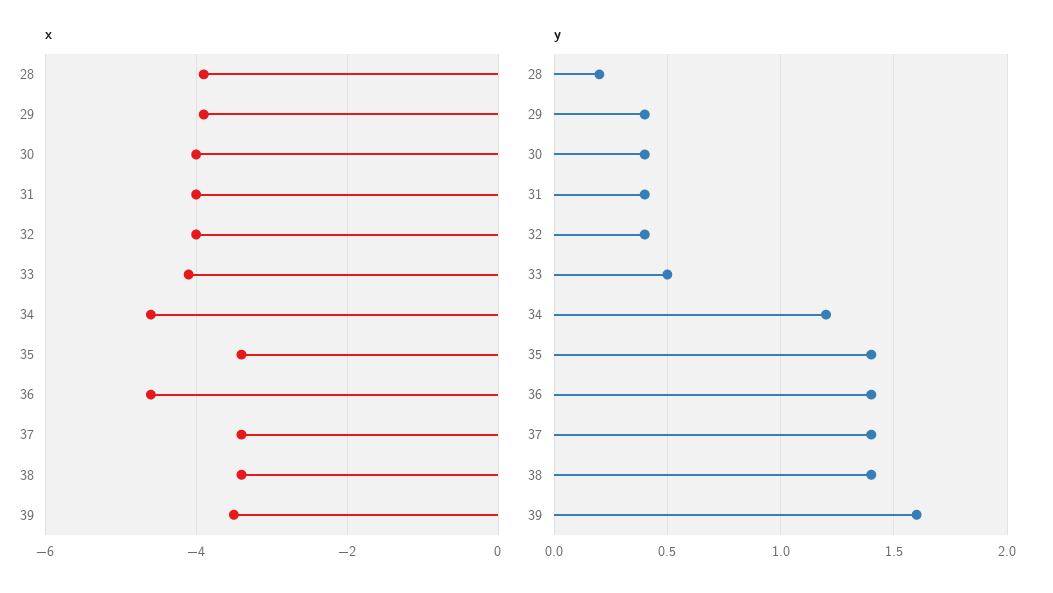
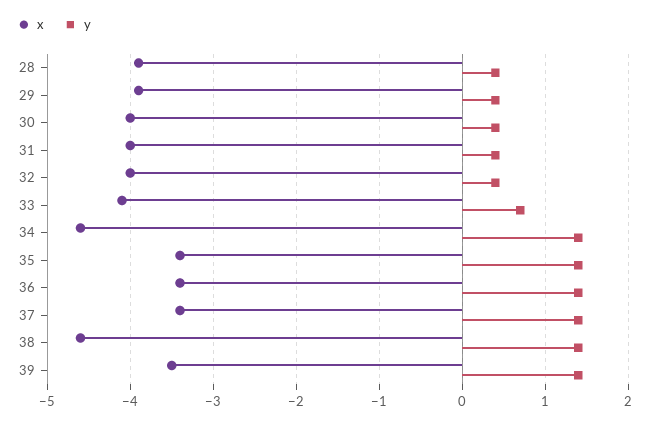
  {
    "x": {
      "28": -3.9,
      "29": -3.9,
      "30": -4,
      "31": -4,
      "32": -4,
      "33": -4.1,
      "34": -4.6,
      "35": -3.4,
-     "36": -4.5,
+     "36": -3.4,
      "37": -3.4,
-     "38": -3.5,
+     "38": -4.6,
      "39": -3.5
    },
    "y": {
-     "28": 0.2,
+     "28": 0.4,
      "29": 0.4,
      "30": 0.4,
      "31": 0.4,
      "32": 0.4,
-     "33": 0.5,
+     "33": 0.7,
-     "34": 1.2,
+     "34": 1.4,
      "35": 1.4,
      "36": 1.4,
      "37": 1.4,
      "38": 1.4,
-     "39": 1.6
+     "39": 1.4
    }
  }

